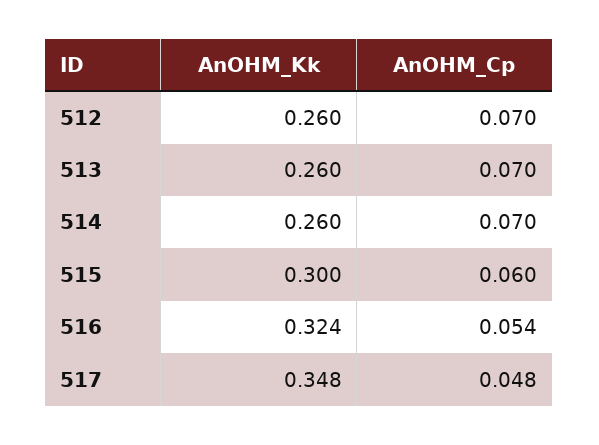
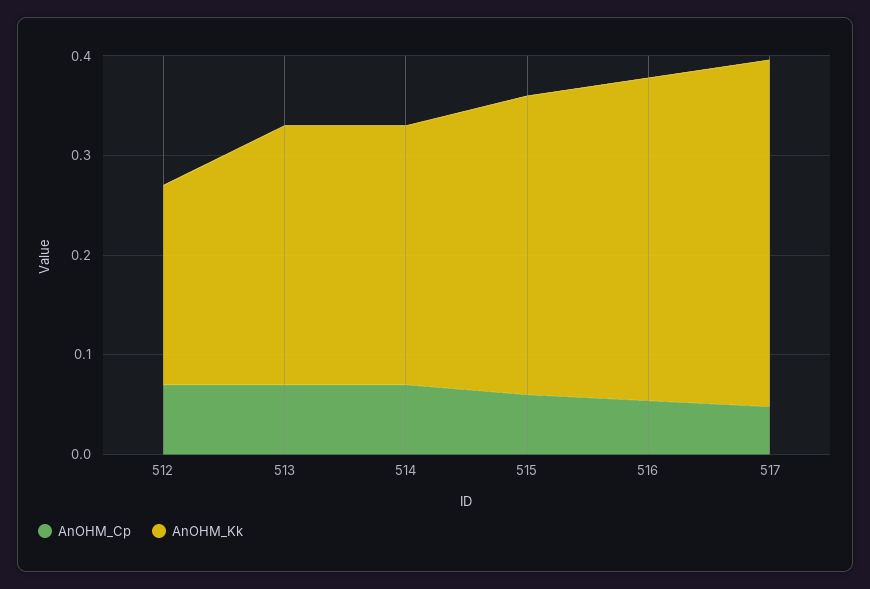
  {
    "AnOHM_Kk": {
-     "512": 0.26,
+     "512": 0.2,
      "513": 0.26,
      "514": 0.26,
      "515": 0.3,
      "516": 0.324,
      "517": 0.348
    },
    "AnOHM_Cp": {
      "512": 0.07,
      "513": 0.07,
      "514": 0.07,
      "515": 0.06,
      "516": 0.054,
      "517": 0.048
    }
  }

